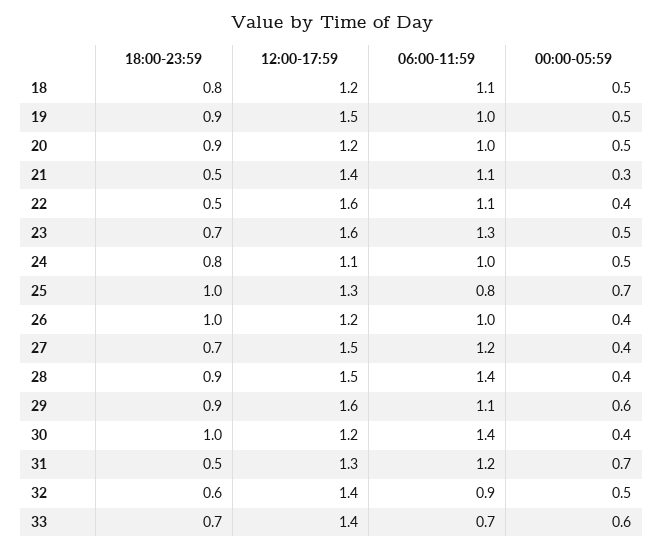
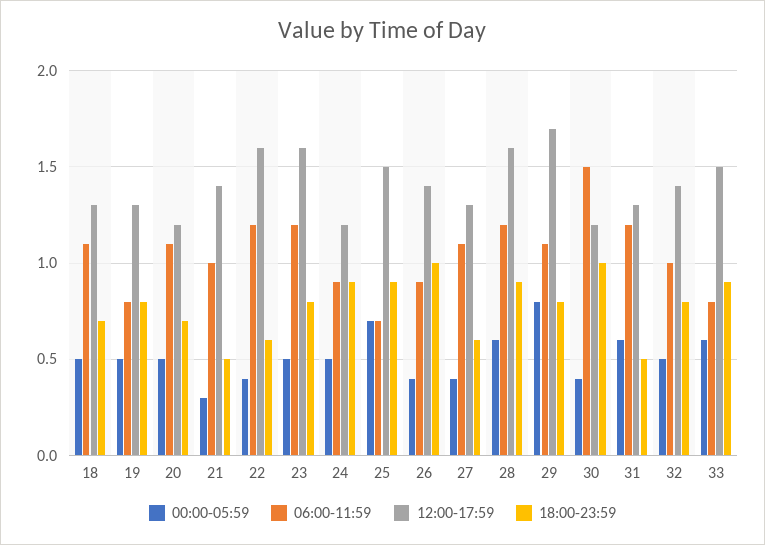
  {
    "18:00-23:59": {
-     "18": 0.8,
+     "18": 0.7,
-     "19": 0.9,
+     "19": 0.8,
-     "20": 0.9,
+     "20": 0.7,
      "21": 0.5,
-     "22": 0.5,
+     "22": 0.6,
-     "23": 0.7,
+     "23": 0.8,
-     "24": 0.8,
+     "24": 0.9,
-     "25": 1,
+     "25": 0.9,
      "26": 1,
-     "27": 0.7,
+     "27": 0.6,
      "28": 0.9,
-     "29": 0.9,
+     "29": 0.8,
      "30": 1,
      "31": 0.5,
-     "32": 0.6,
+     "32": 0.8,
-     "33": 0.7
+     "33": 0.9
    },
    "12:00-17:59": {
-     "18": 1.2,
+     "18": 1.3,
-     "19": 1.5,
+     "19": 1.3,
      "20": 1.2,
      "21": 1.4,
      "22": 1.6,
      "23": 1.6,
-     "24": 1.1,
+     "24": 1.2,
-     "25": 1.3,
+     "25": 1.5,
-     "26": 1.2,
+     "26": 1.4,
-     "27": 1.5,
+     "27": 1.3,
-     "28": 1.5,
+     "28": 1.6,
-     "29": 1.6,
+     "29": 1.7,
      "30": 1.2,
      "31": 1.3,
      "32": 1.4,
-     "33": 1.4
+     "33": 1.5
    },
    "06:00-11:59": {
      "18": 1.1,
-     "19": 1,
+     "19": 0.8,
-     "20": 1,
+     "20": 1.1,
-     "21": 1.1,
+     "21": 1,
-     "22": 1.1,
+     "22": 1.2,
-     "23": 1.3,
+     "23": 1.2,
-     "24": 1,
+     "24": 0.9,
-     "25": 0.8,
+     "25": 0.7,
-     "26": 1,
+     "26": 0.9,
-     "27": 1.2,
+     "27": 1.1,
-     "28": 1.4,
+     "28": 1.2,
      "29": 1.1,
-     "30": 1.4,
+     "30": 1.5,
      "31": 1.2,
-     "32": 0.9,
+     "32": 1,
-     "33": 0.7
+     "33": 0.8
    },
    "00:00-05:59": {
      "18": 0.5,
      "19": 0.5,
      "20": 0.5,
      "21": 0.3,
      "22": 0.4,
      "23": 0.5,
      "24": 0.5,
      "25": 0.7,
      "26": 0.4,
      "27": 0.4,
-     "28": 0.4,
+     "28": 0.6,
-     "29": 0.6,
+     "29": 0.8,
      "30": 0.4,
-     "31": 0.7,
+     "31": 0.6,
      "32": 0.5,
      "33": 0.6
    }
  }

